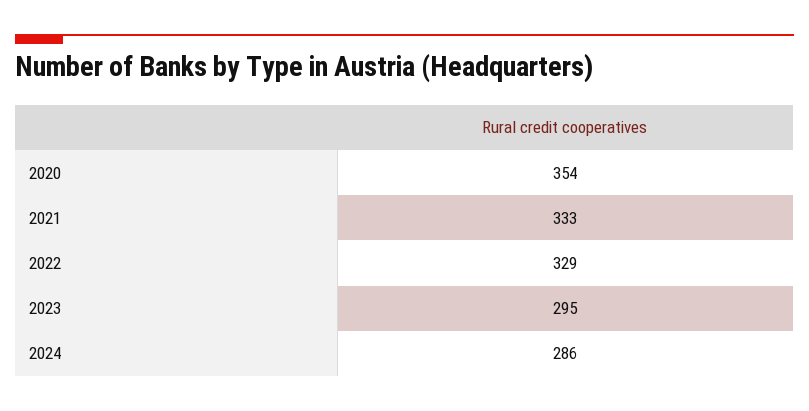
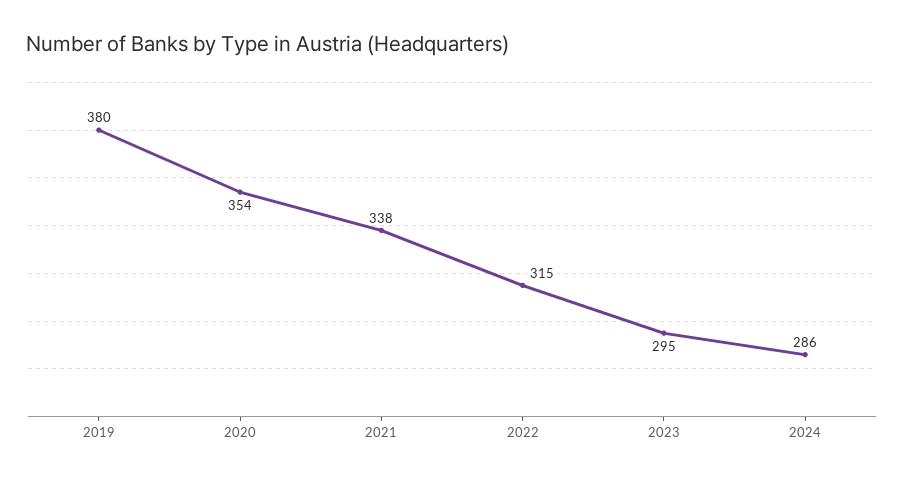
  {
    "2020": 354,
-   "2021": 333,
+   "2021": 338,
-   "2022": 329,
+   "2022": 315,
    "2023": 295,
-   "2024": 286
+   "2024": 286,
+   "2019": 380
  }

